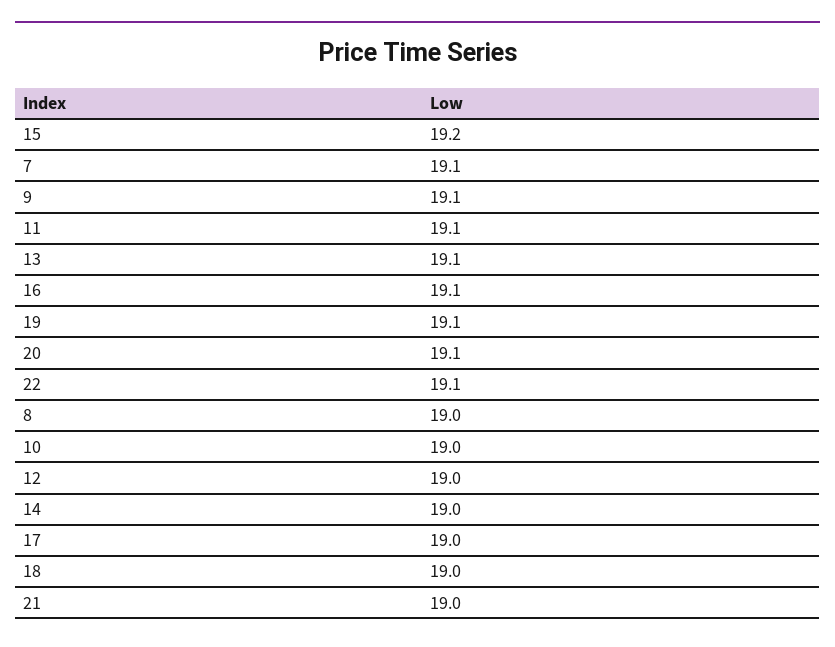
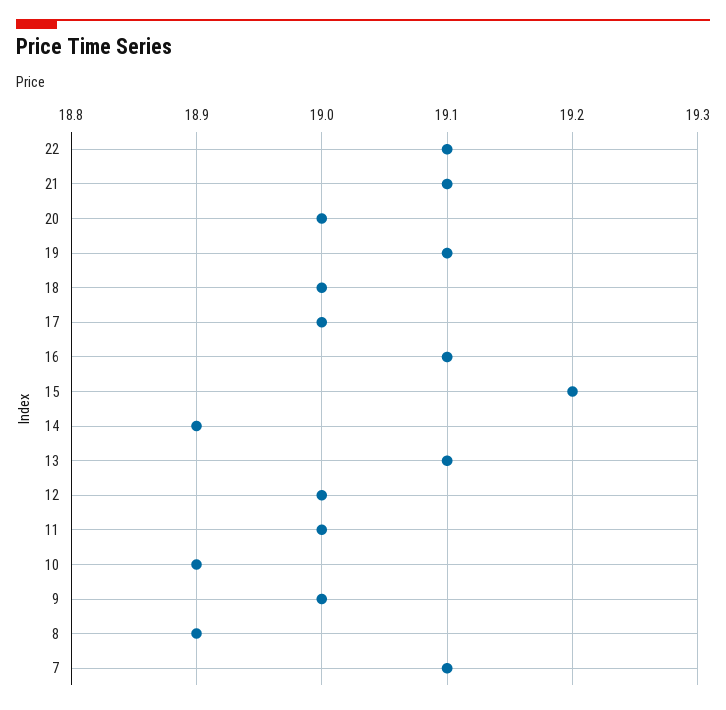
  {
    "15": 19.2,
    "7": 19.1,
-   "9": 19.1,
+   "9": 19,
-   "11": 19.1,
+   "11": 19,
    "13": 19.1,
    "16": 19.1,
    "19": 19.1,
-   "20": 19.1,
+   "20": 19,
    "22": 19.1,
-   "8": 19,
+   "8": 18.9,
-   "10": 19,
+   "10": 18.9,
    "12": 19,
-   "14": 19,
+   "14": 18.9,
    "17": 19,
    "18": 19,
-   "21": 19
+   "21": 19.1
  }

